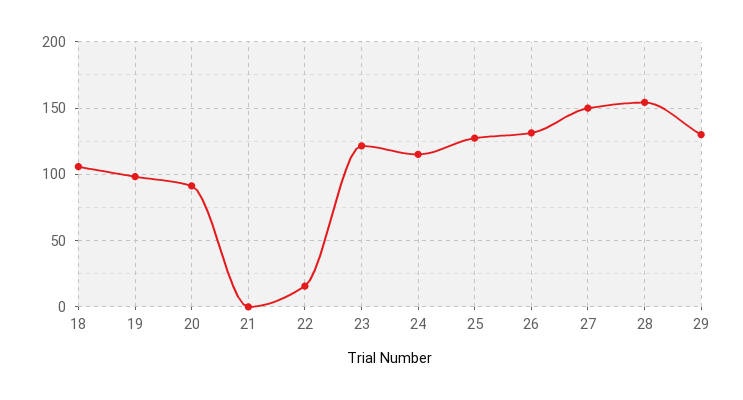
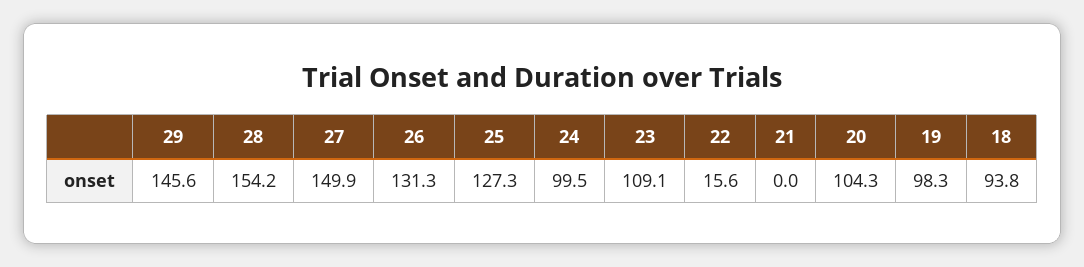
  {
-   "18": 105,
+   "18": 93.8,
    "19": 98.3,
-   "20": 90,
+   "20": 104.3,
    "21": 0,
    "22": 15.6,
-   "23": 120,
+   "23": 109.1,
-   "24": 115,
+   "24": 99.5,
    "25": 127.3,
    "26": 131.3,
    "27": 149.9,
    "28": 154.2,
-   "29": 130
+   "29": 145.6
  }

